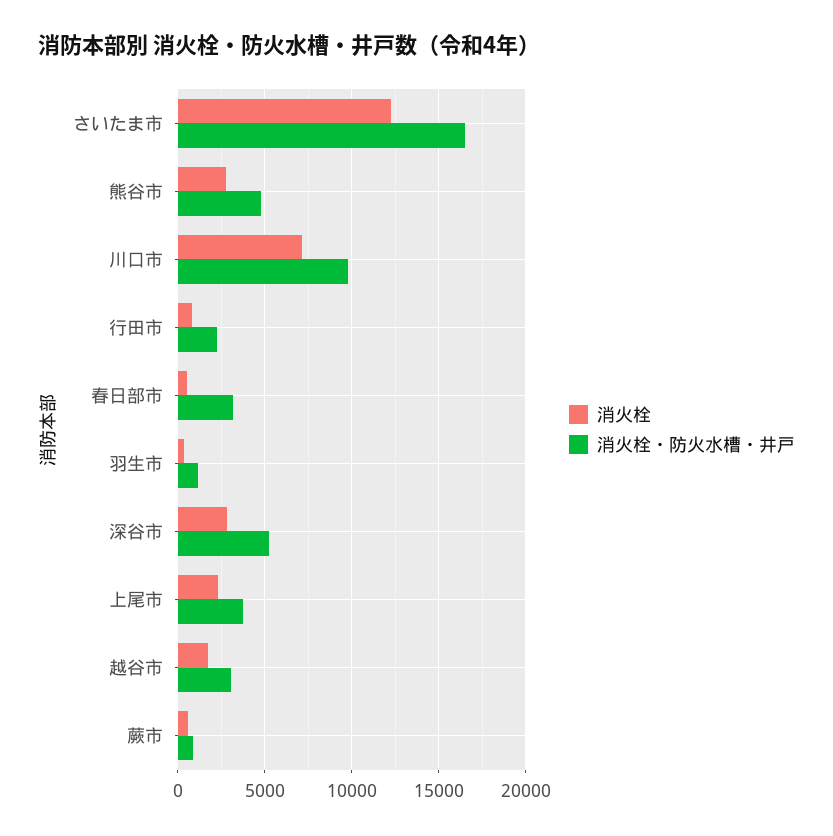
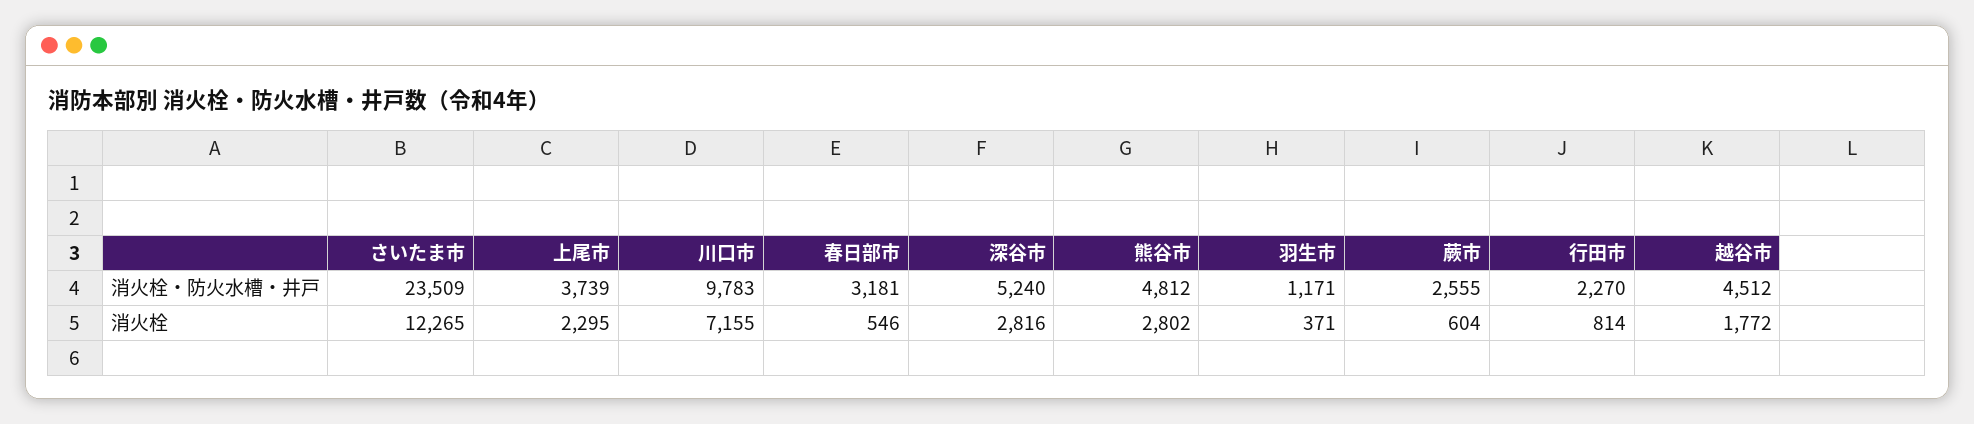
  {
    "消火栓": {
      "さいたま市": 12265,
      "熊谷市": 2802,
      "川口市": 7155,
      "行田市": 814,
      "春日部市": 546,
      "羽生市": 371,
      "深谷市": 2816,
      "上尾市": 2295,
      "越谷市": 1772,
      "蕨市": 604
    },
    "消火栓・防火水槽・井戸": {
-     "さいたま市": 16500,
+     "さいたま市": 23509,
      "熊谷市": 4812,
      "川口市": 9783,
      "行田市": 2270,
      "春日部市": 3181,
      "羽生市": 1171,
      "深谷市": 5240,
      "上尾市": 3739,
-     "越谷市": 3000,
+     "越谷市": 4512,
-     "蕨市": 1000
+     "蕨市": 2555
    }
  }

